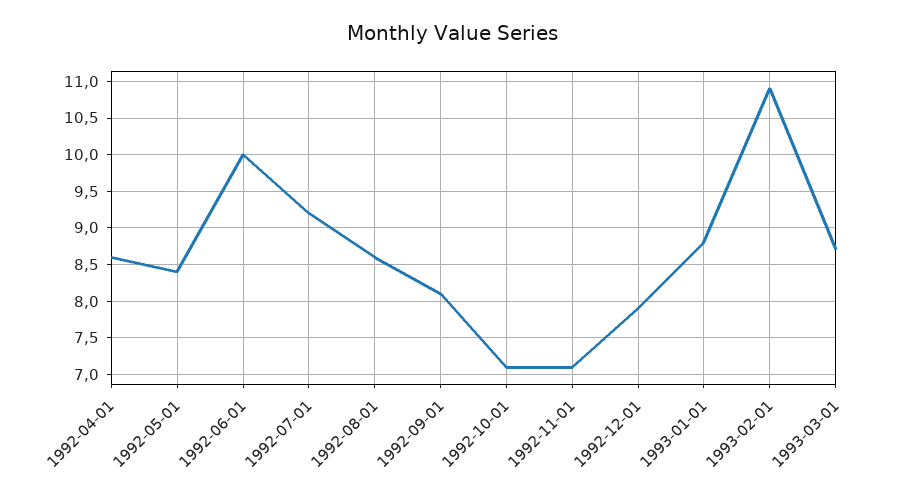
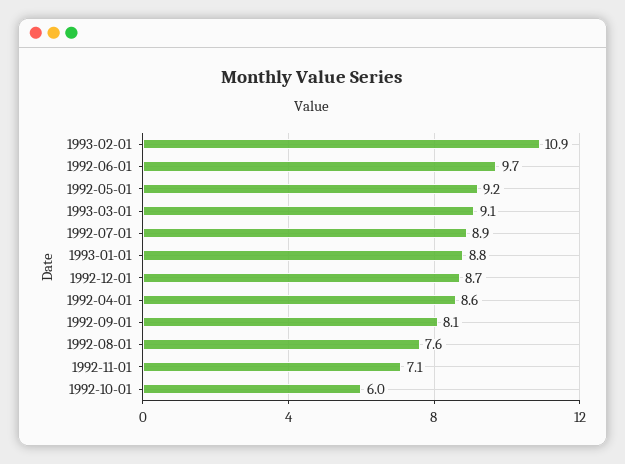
  {
    "1992-04-01": 8.6,
-   "1992-05-01": 8.4,
+   "1992-05-01": 9.2,
-   "1992-06-01": 10,
+   "1992-06-01": 9.7,
-   "1992-07-01": 9.2,
+   "1992-07-01": 8.9,
-   "1992-08-01": 8.6,
+   "1992-08-01": 7.6,
    "1992-09-01": 8.1,
-   "1992-10-01": 7.1,
+   "1992-10-01": 6,
    "1992-11-01": 7.1,
-   "1992-12-01": 7.9,
+   "1992-12-01": 8.7,
    "1993-01-01": 8.8,
    "1993-02-01": 10.9,
-   "1993-03-01": 8.7
+   "1993-03-01": 9.1
  }

